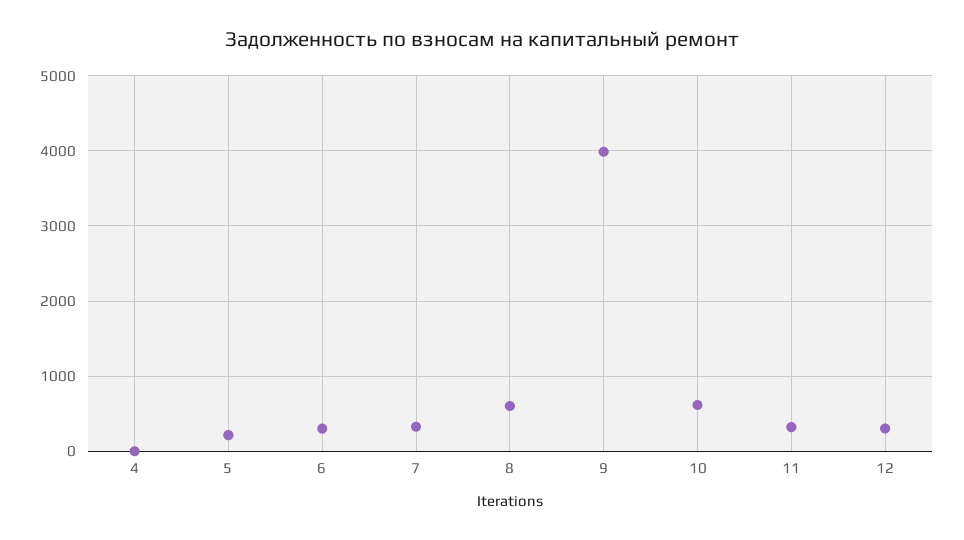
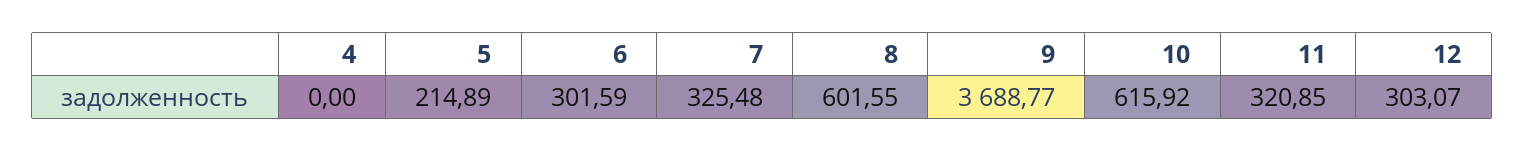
  {
    "4": 0,
    "5": 214.89,
    "6": 301.59,
    "7": 325.48,
    "8": 601.55,
-   "9": 4000,
+   "9": 3688.77,
    "10": 615.92,
    "11": 320.85,
    "12": 303.07
  }

